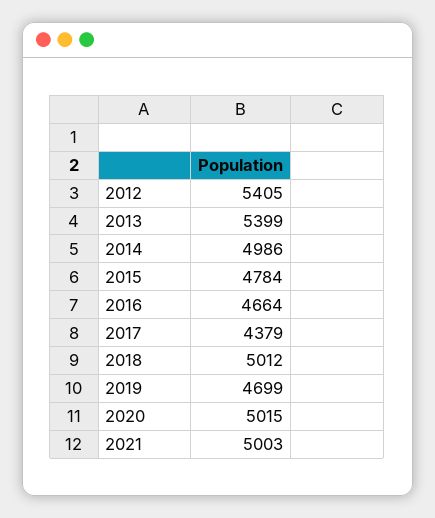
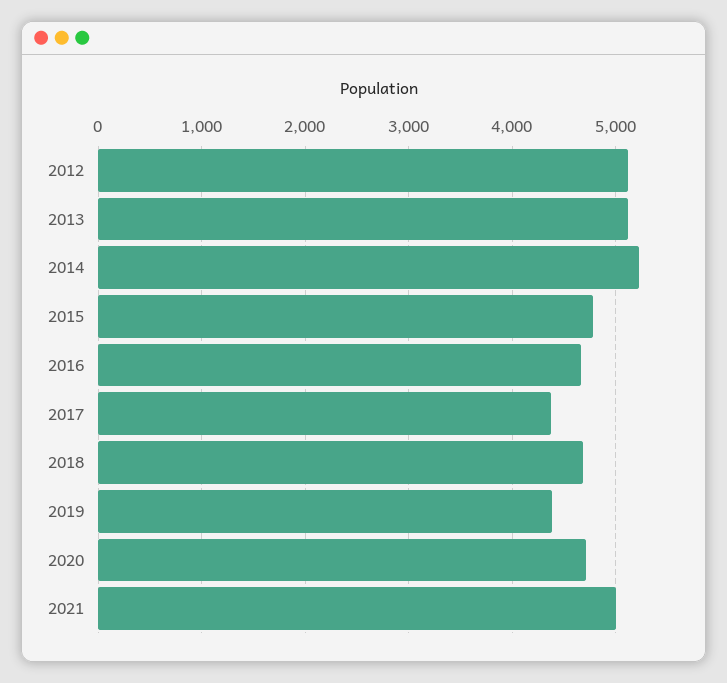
  {
-   "2012": 5405,
+   "2012": 5100,
-   "2013": 5399,
+   "2013": 5100,
-   "2014": 4986,
+   "2014": 5200,
    "2015": 4784,
    "2016": 4664,
    "2017": 4379,
-   "2018": 5012,
+   "2018": 4700,
-   "2019": 4699,
+   "2019": 4400,
-   "2020": 5015,
+   "2020": 4700,
    "2021": 5003
  }

